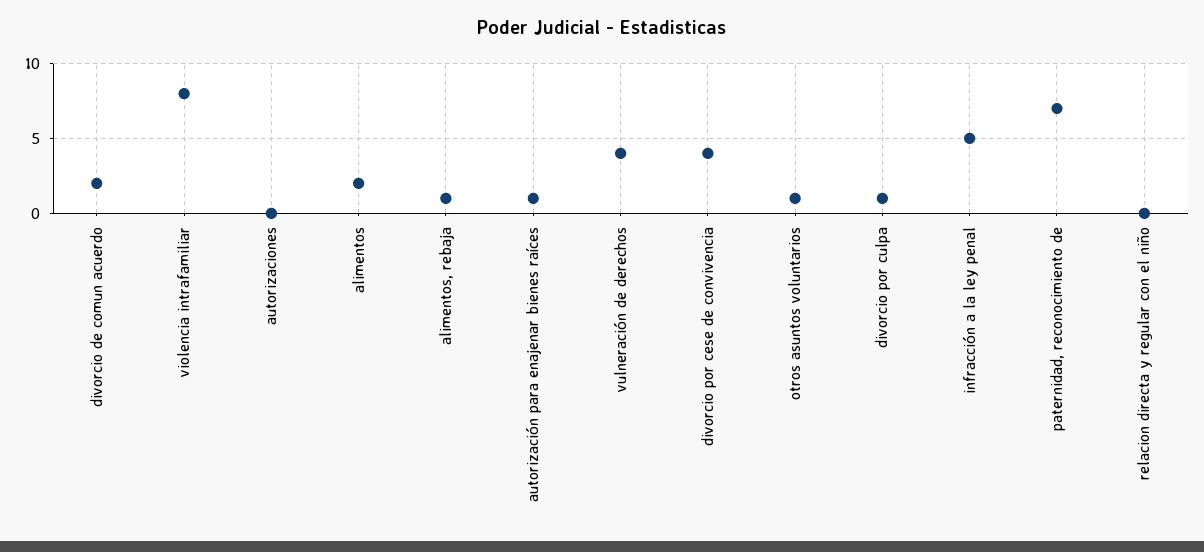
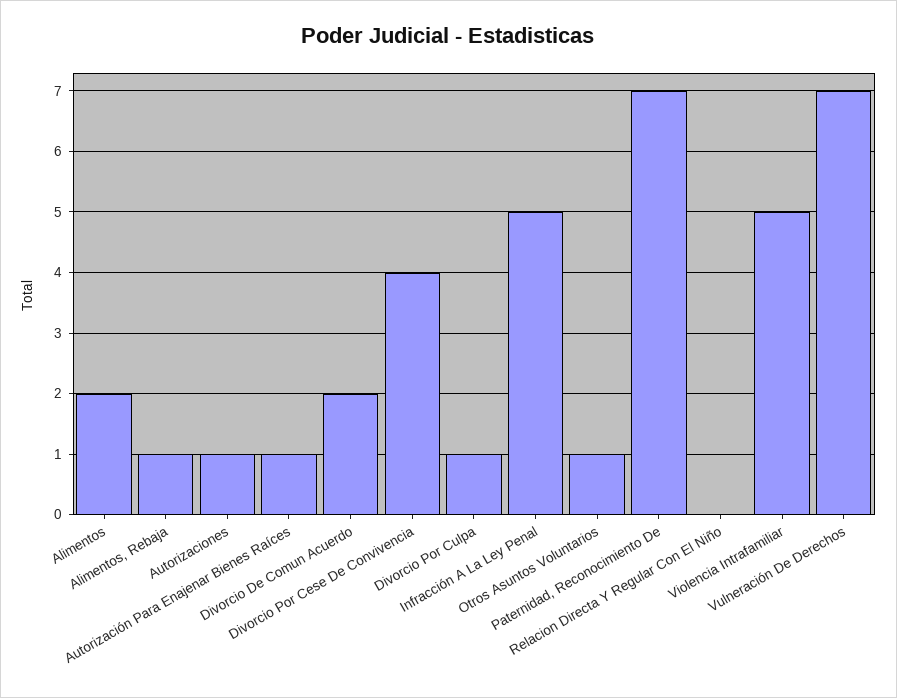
  {
    "divorcio de comun acuerdo": 2,
-   "violencia intrafamiliar": 8,
+   "violencia intrafamiliar": 5,
-   "autorizaciones": 0,
+   "autorizaciones": 1,
    "alimentos": 2,
    "alimentos, rebaja": 1,
    "autorización para enajenar bienes raíces": 1,
-   "vulneración de derechos": 4,
+   "vulneración de derechos": 7,
    "divorcio por cese de convivencia": 4,
    "otros asuntos voluntarios": 1,
    "divorcio por culpa": 1,
    "infracción a la ley penal": 5,
    "paternidad, reconocimiento de": 7,
    "relacion directa y regular con el niño": 0
  }

